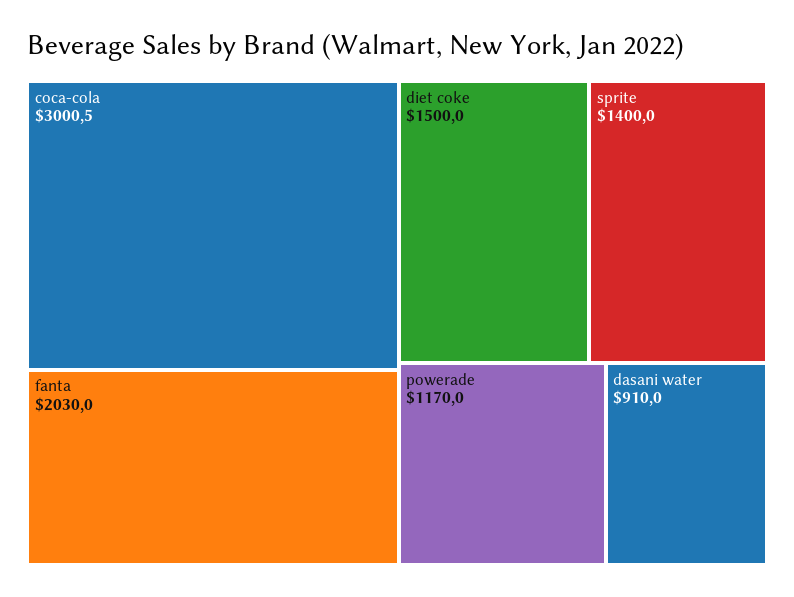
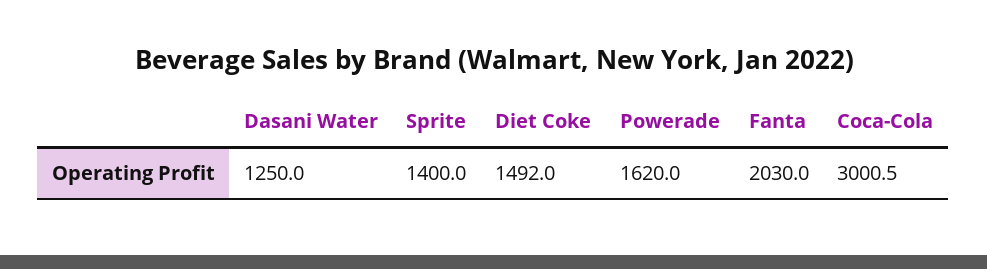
  {
    "coca-cola": 3000.5,
    "fanta": 2030,
-   "diet coke": 1500,
+   "diet coke": 1492,
    "sprite": 1400,
-   "powerade": 1170,
+   "powerade": 1620,
-   "dasani water": 910
+   "dasani water": 1250
  }

